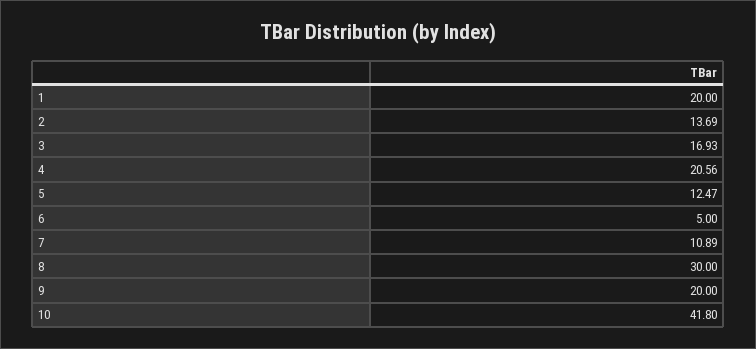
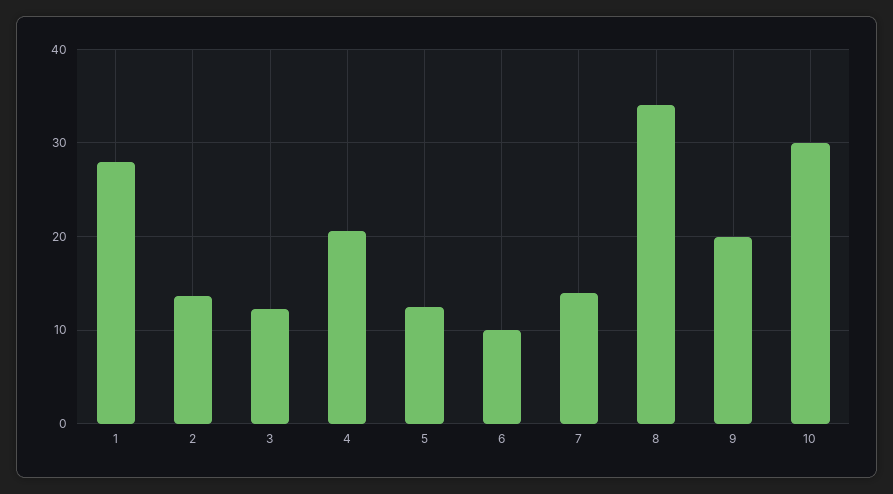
  {
-   "1": 20,
+   "1": 28,
    "2": 13.69,
-   "3": 16.93,
+   "3": 12,
    "4": 20.56,
    "5": 12.47,
-   "6": 5,
+   "6": 10,
-   "7": 10.89,
+   "7": 14,
-   "8": 30,
+   "8": 34,
    "9": 20,
-   "10": 41.8
+   "10": 30
  }

